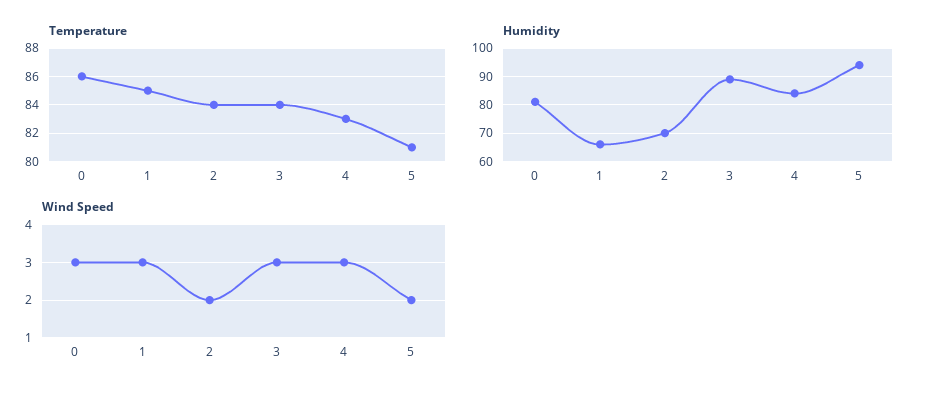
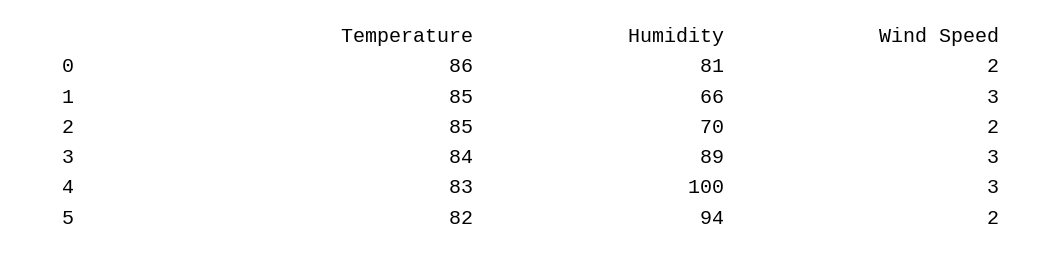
  {
    "Temperature": {
      "0": 86,
      "1": 85,
-     "2": 84,
+     "2": 85,
      "3": 84,
      "4": 83,
-     "5": 81
+     "5": 82
    },
    "Humidity": {
      "0": 81,
      "1": 66,
      "2": 70,
      "3": 89,
-     "4": 85,
+     "4": 100,
      "5": 94
    },
    "Wind Speed": {
-     "0": 3,
+     "0": 2,
      "1": 3,
      "2": 2,
      "3": 3,
      "4": 3,
      "5": 2
    }
  }

